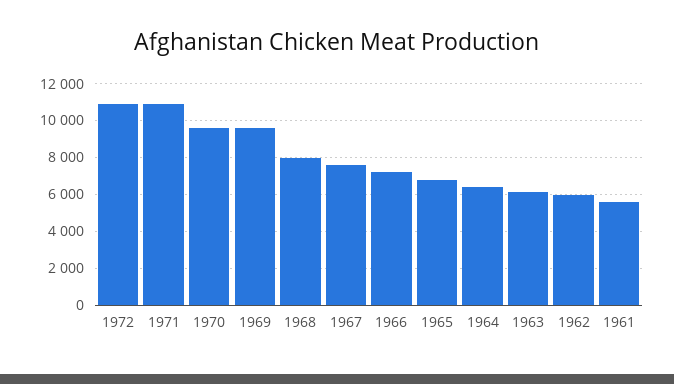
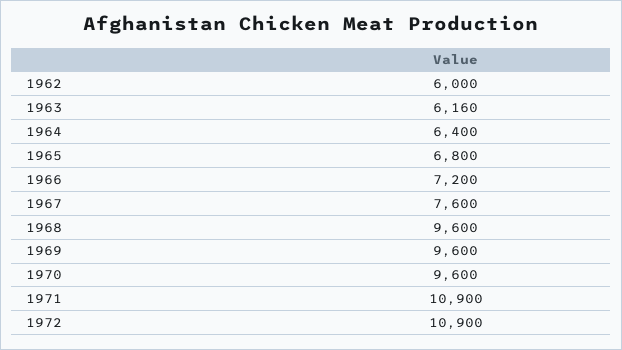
  {
    "1972": 10900,
    "1971": 10900,
    "1970": 9600,
    "1969": 9600,
-   "1968": 8000,
+   "1968": 9600,
    "1967": 7600,
    "1966": 7200,
    "1965": 6800,
    "1964": 6400,
    "1963": 6160,
-   "1962": 6000,
+   "1962": 6000
-   "1961": 5500
  }

